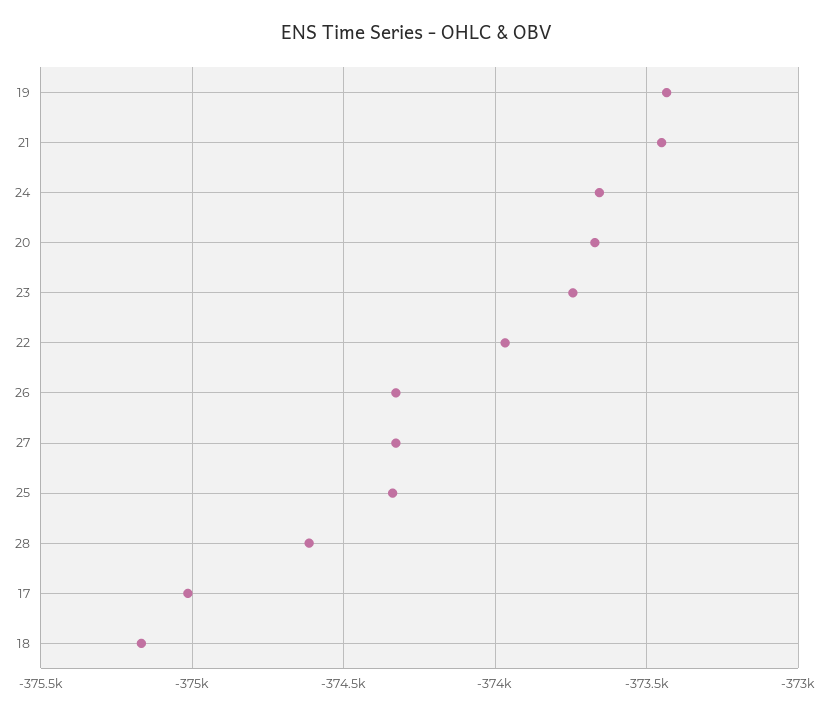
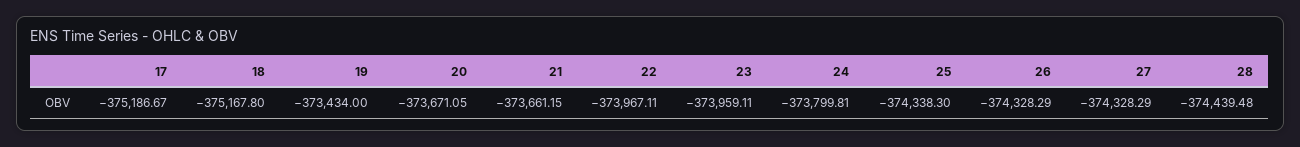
  {
    "19": -373434,
-   "21": -373450,
+   "21": -373661.15,
-   "24": -373650,
+   "24": -373799.81,
    "20": -373671.05,
-   "23": -373750,
+   "23": -373959.11,
    "22": -373967.11,
    "26": -374328.29,
    "27": -374328.29,
    "25": -374338.3,
-   "28": -374600,
+   "28": -374439.48,
-   "17": -375000,
+   "17": -375186.67,
    "18": -375167.8
  }

